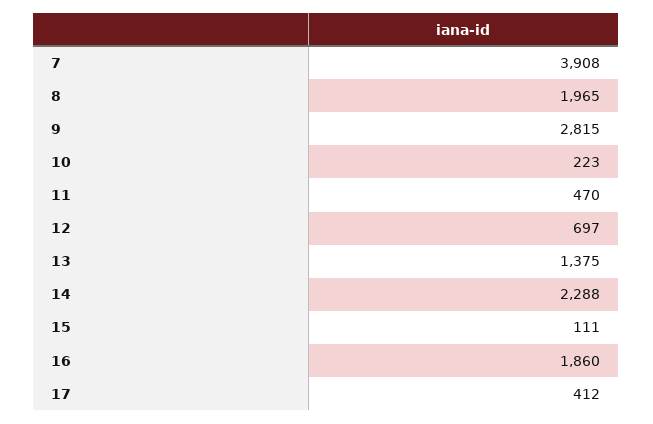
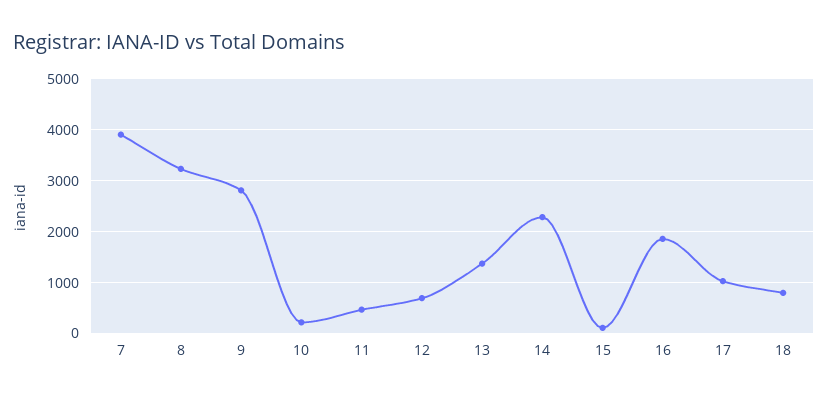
  {
    "7": 3908,
-   "8": 1965,
+   "8": 3200,
    "9": 2815,
    "10": 223,
    "11": 470,
    "12": 697,
    "13": 1375,
    "14": 2288,
    "15": 111,
    "16": 1860,
-   "17": 412
+   "17": 1000,
+   "18": 800
  }

